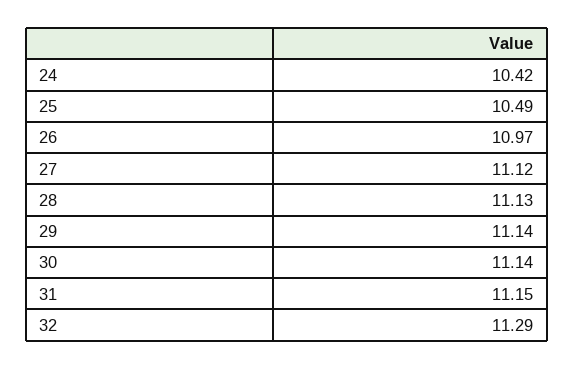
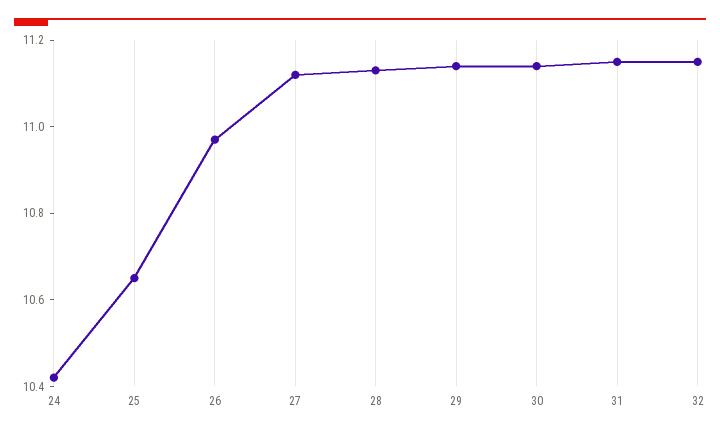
  {
    "24": 10.42,
-   "25": 10.49,
+   "25": 10.65,
    "26": 10.97,
    "27": 11.12,
    "28": 11.13,
    "29": 11.14,
    "30": 11.14,
    "31": 11.15,
-   "32": 11.29
+   "32": 11.15
  }

